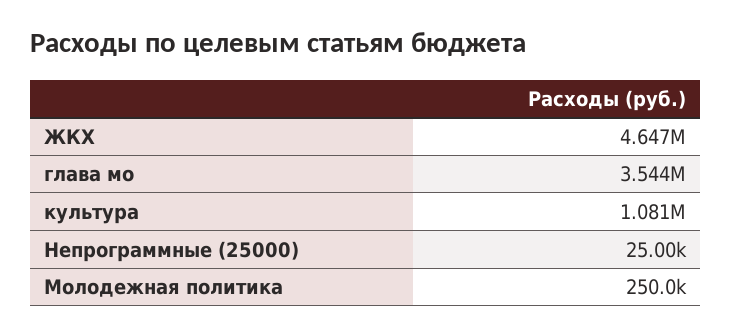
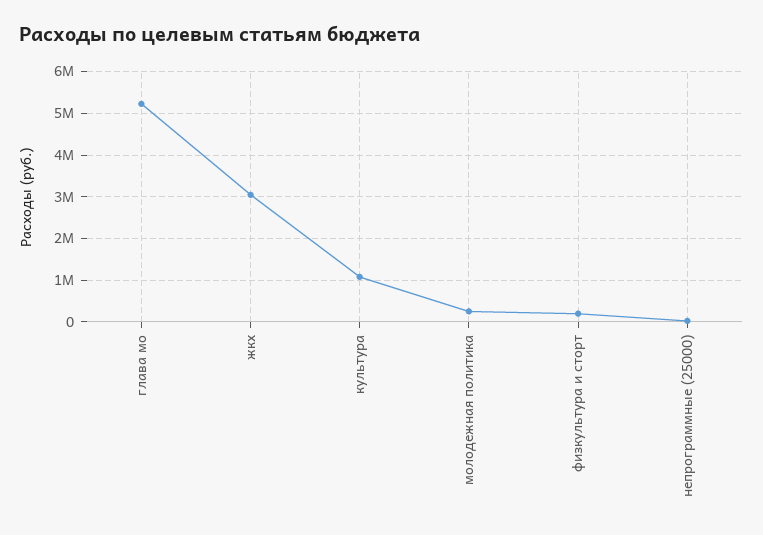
  {
-   "ЖКХ": 4647000,
+   "ЖКХ": 3000000,
-   "глава мо": 3544000,
+   "глава мо": 5200000,
    "культура": 1081000,
    "Непрограммные (25000)": 25000,
-   "Молодежная политика": 250000
+   "Молодежная политика": 250000,
+   "физкультура и сторт": 200000
  }

